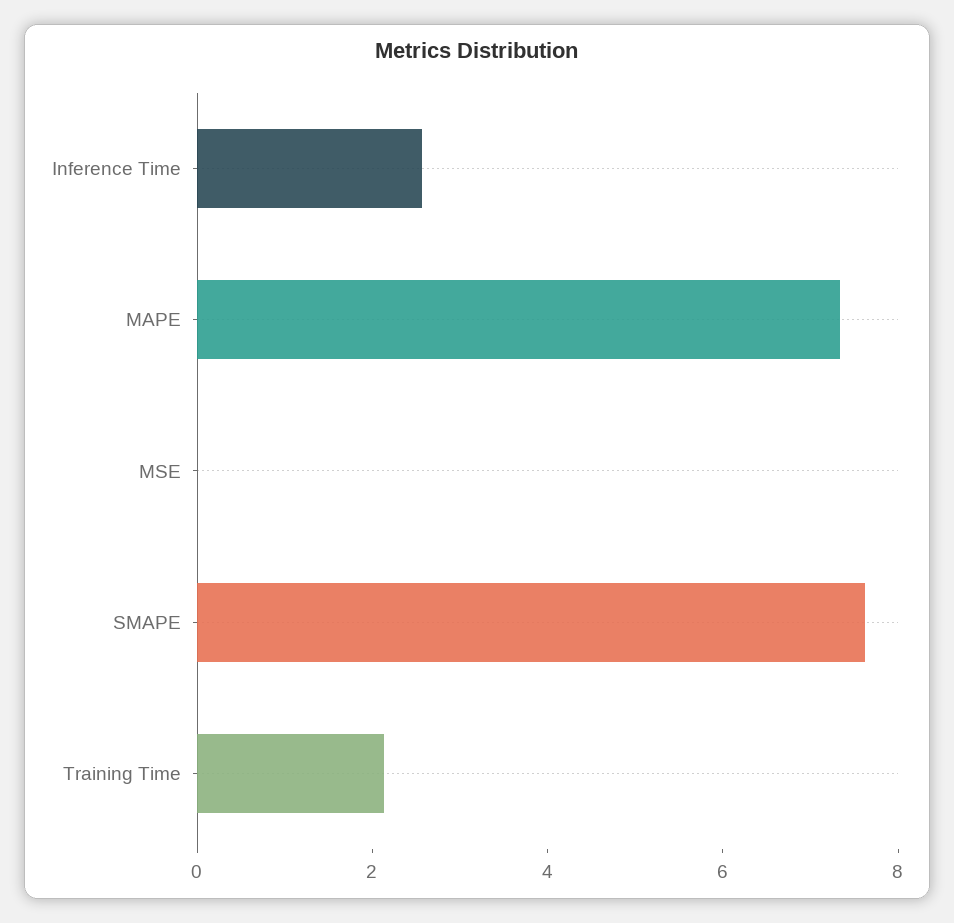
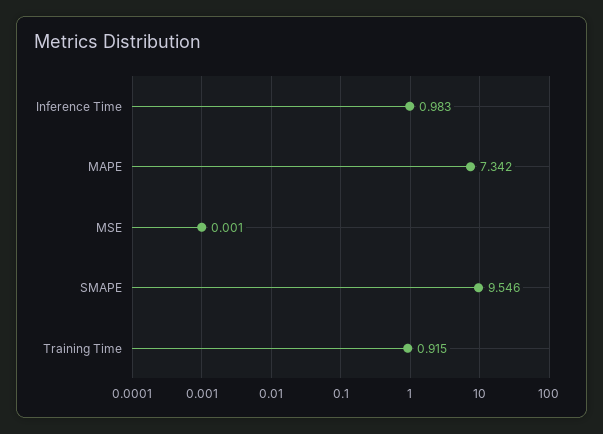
  {
-   "Inference Time": 2.5,
+   "Inference Time": 0.983,
    "MAPE": 7.342,
    "MSE": 0.001,
-   "SMAPE": 7.5,
+   "SMAPE": 9.546,
-   "Training Time": 2
+   "Training Time": 0.915
  }

